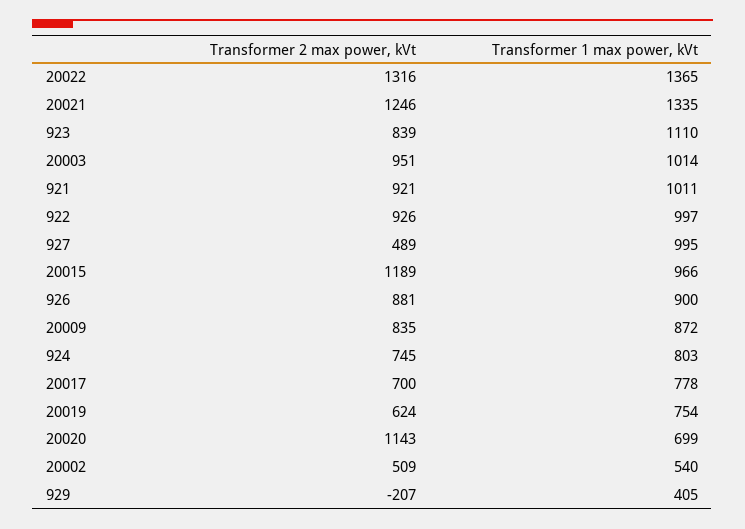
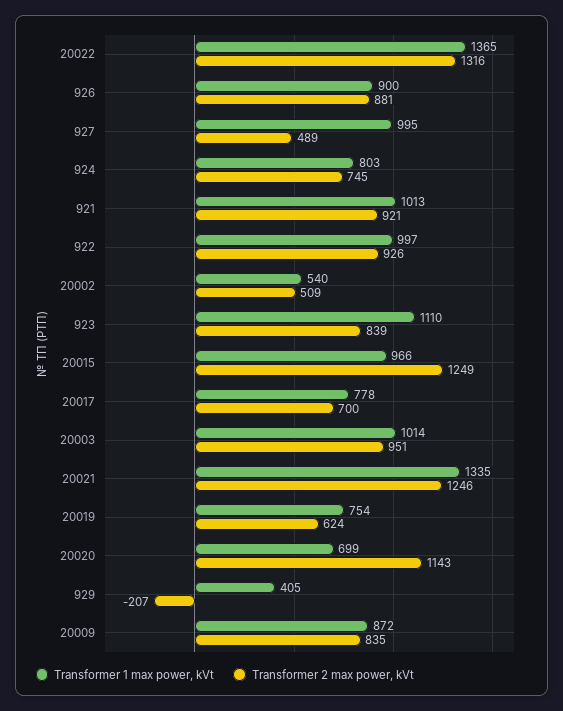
  {
    "Transformer 2 max power, kVt": {
      "20022": 1316,
      "20021": 1246,
      "923": 839,
      "20003": 951,
      "921": 921,
      "922": 926,
      "927": 489,
-     "20015": 1189,
+     "20015": 1249,
      "926": 881,
      "20009": 835,
      "924": 745,
      "20017": 700,
      "20019": 624,
      "20020": 1143,
      "20002": 509,
      "929": -207
    },
    "Transformer 1 max power, kVt": {
      "20022": 1365,
      "20021": 1335,
      "923": 1110,
      "20003": 1014,
-     "921": 1011,
+     "921": 1013,
      "922": 997,
      "927": 995,
      "20015": 966,
      "926": 900,
      "20009": 872,
      "924": 803,
      "20017": 778,
      "20019": 754,
      "20020": 699,
      "20002": 540,
      "929": 405
    }
  }

